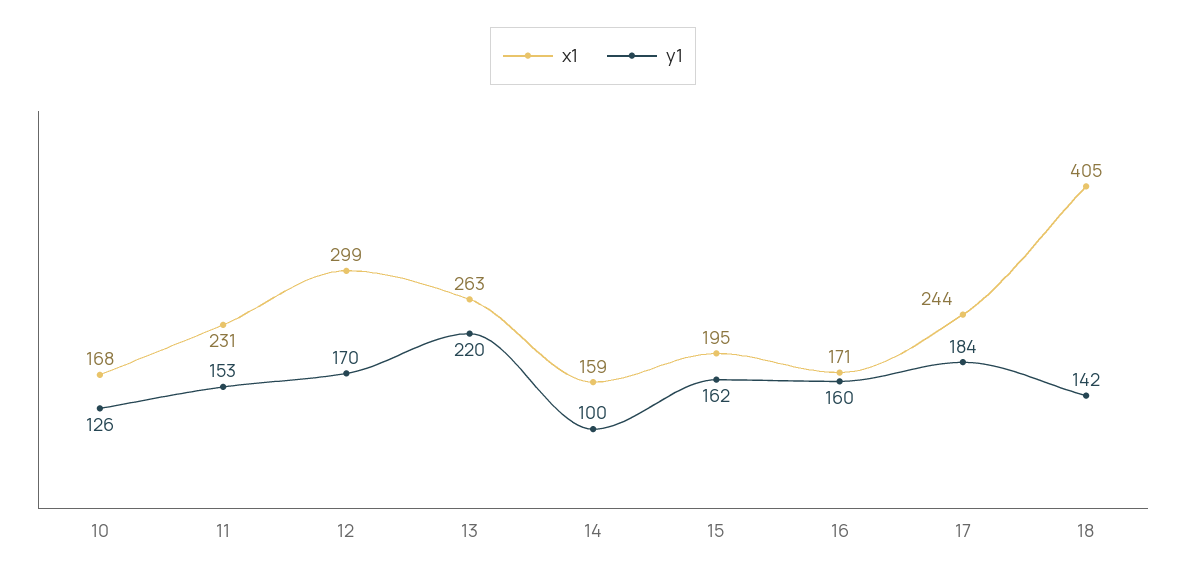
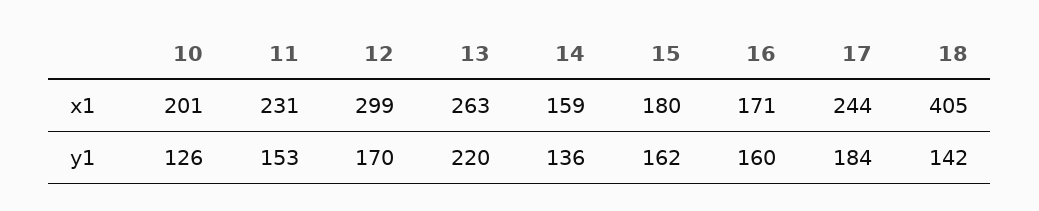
  {
    "x1": {
-     "10": 168,
+     "10": 201,
      "11": 231,
      "12": 299,
      "13": 263,
      "14": 159,
-     "15": 195,
+     "15": 180,
      "16": 171,
      "17": 244,
      "18": 405
    },
    "y1": {
      "10": 126,
      "11": 153,
      "12": 170,
      "13": 220,
-     "14": 100,
+     "14": 136,
      "15": 162,
      "16": 160,
      "17": 184,
      "18": 142
    }
  }

